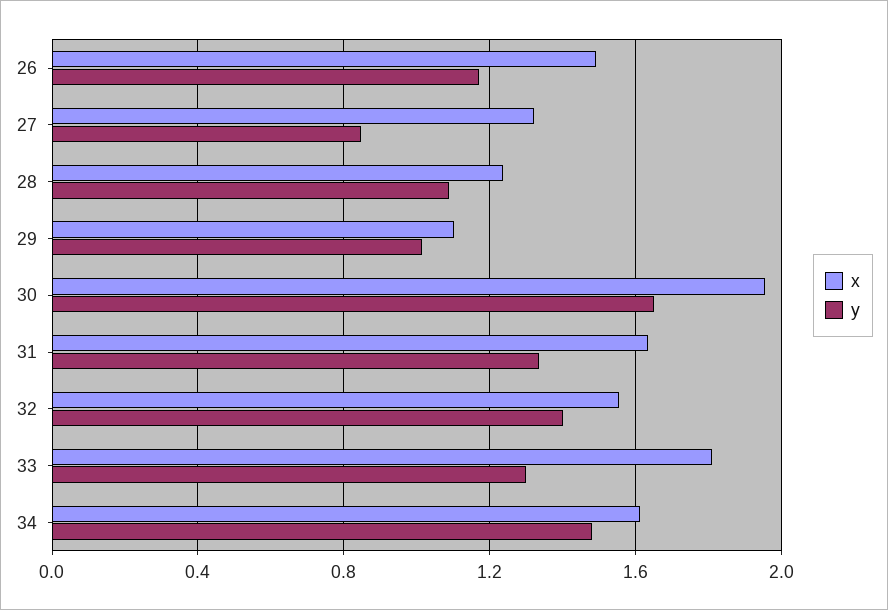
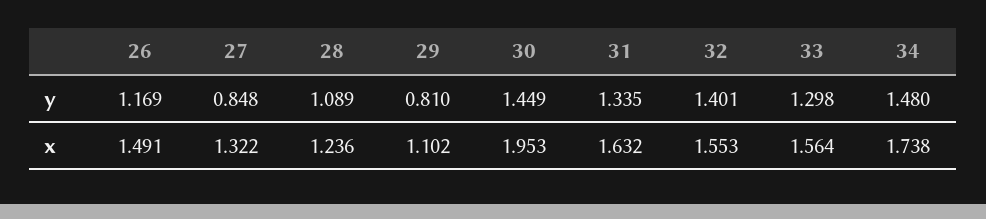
  {
    "x": {
      "26": 1.491,
      "27": 1.322,
      "28": 1.236,
      "29": 1.102,
      "30": 1.953,
      "31": 1.632,
      "32": 1.553,
-     "33": 1.8,
+     "33": 1.564,
-     "34": 1.6
+     "34": 1.738
    },
    "y": {
      "26": 1.169,
      "27": 0.848,
      "28": 1.089,
-     "29": 1,
+     "29": 0.81,
-     "30": 1.65,
+     "30": 1.449,
      "31": 1.335,
      "32": 1.401,
      "33": 1.298,
      "34": 1.48
    }
  }

